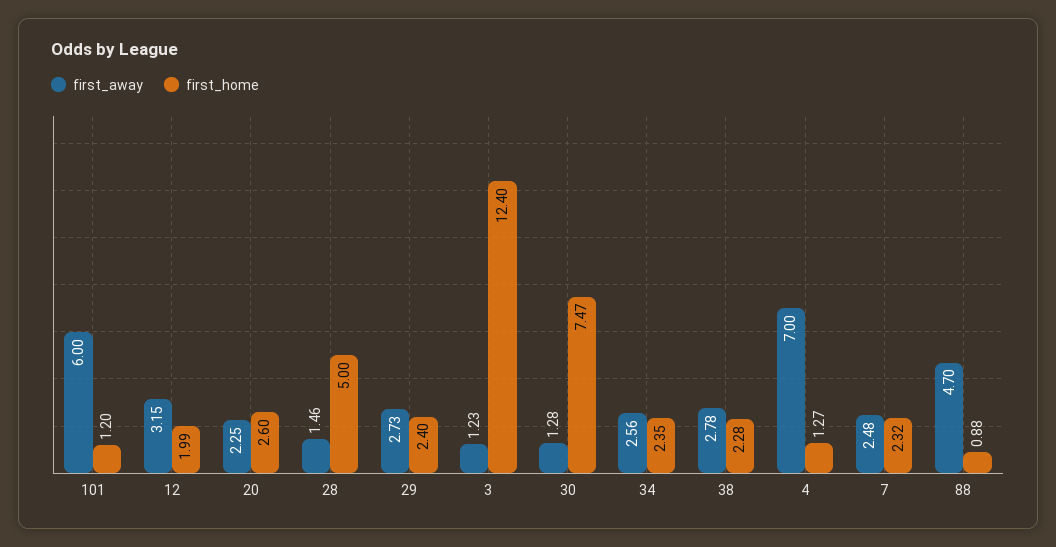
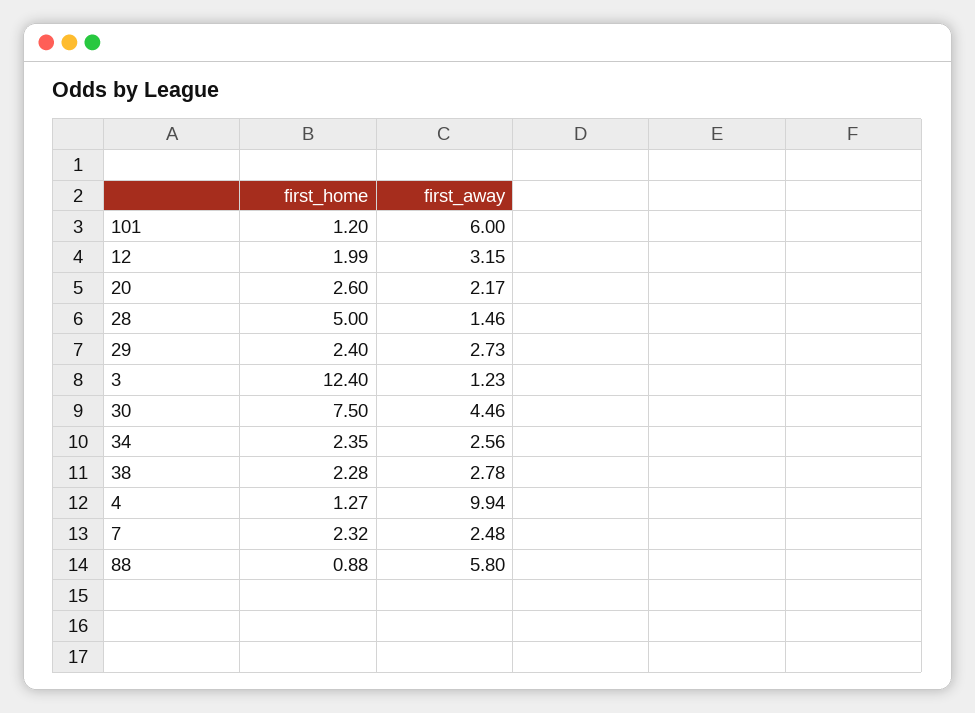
  {
    "first_away": {
      "101": 6,
      "12": 3.15,
-     "20": 2.25,
+     "20": 2.17,
      "28": 1.46,
      "29": 2.73,
      "3": 1.23,
-     "30": 1.28,
+     "30": 4.46,
      "34": 2.56,
      "38": 2.78,
-     "4": 7,
+     "4": 9.94,
      "7": 2.48,
-     "88": 4.7
+     "88": 5.8
    },
    "first_home": {
      "101": 1.2,
      "12": 1.99,
      "20": 2.6,
      "28": 5,
      "29": 2.4,
      "3": 12.4,
-     "30": 7.47,
+     "30": 7.5,
      "34": 2.35,
      "38": 2.28,
      "4": 1.27,
      "7": 2.32,
      "88": 0.88
    }
  }

